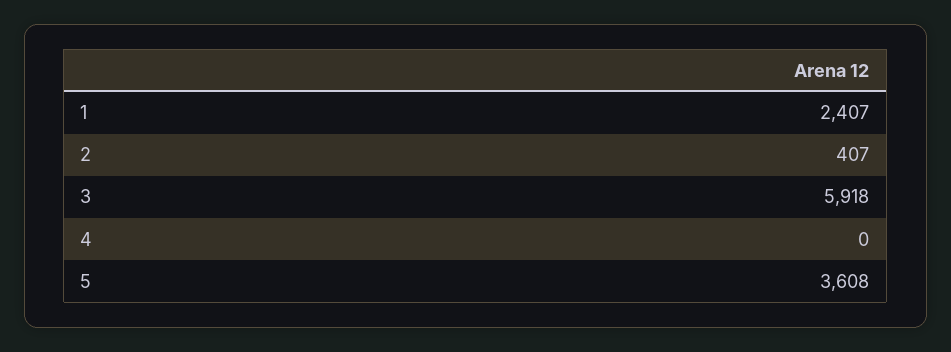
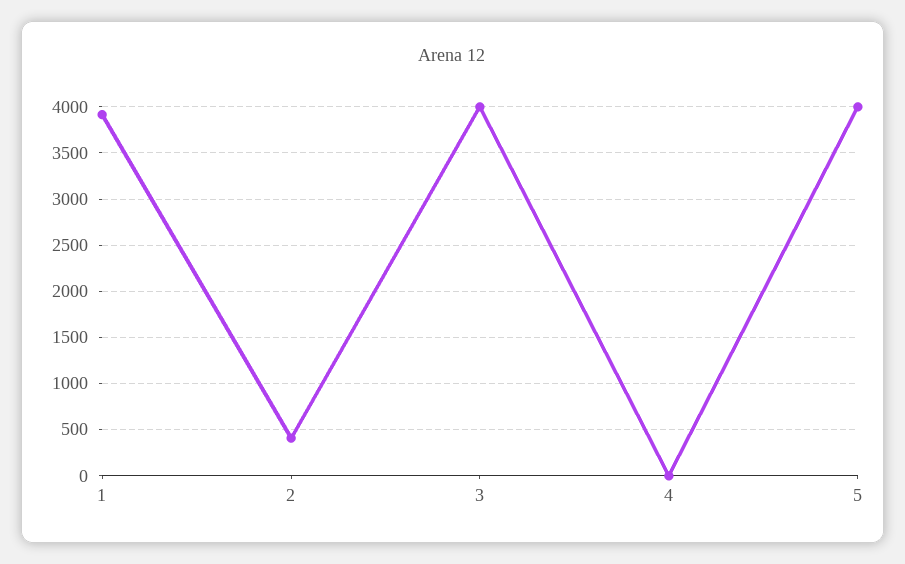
  {
-   "1": 2407,
+   "1": 3900,
    "2": 407,
-   "3": 5918,
+   "3": 4000,
    "4": 0,
-   "5": 3608
+   "5": 4000
  }

